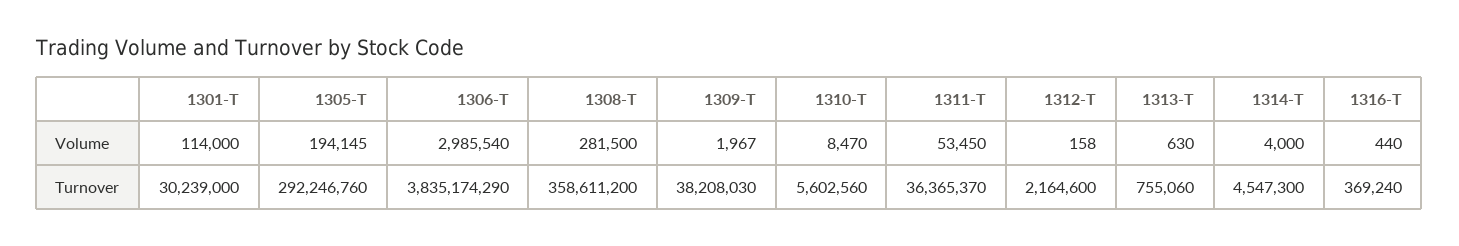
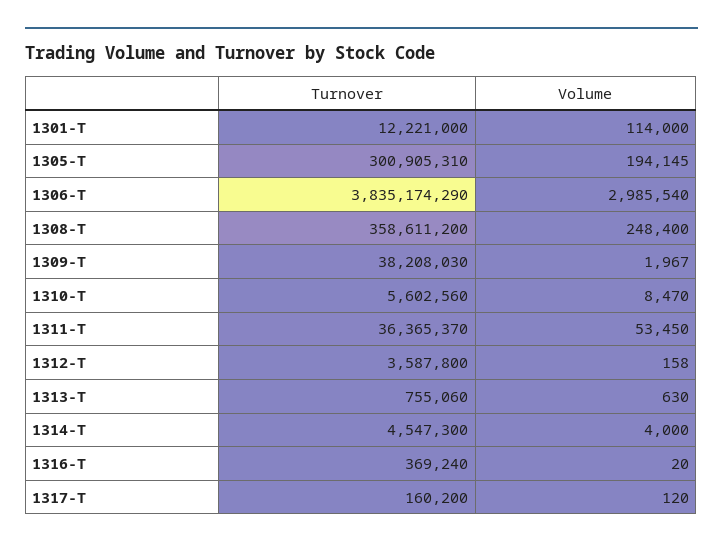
  {
    "1301-T": {
      "Volume": 114000,
-     "Turnover": 30239000
+     "Turnover": 12221000
    },
    "1305-T": {
      "Volume": 194145,
-     "Turnover": 292246760
+     "Turnover": 300905310
    },
    "1306-T": {
      "Volume": 2985540,
      "Turnover": 3835174290
    },
    "1308-T": {
-     "Volume": 281500,
+     "Volume": 248400,
      "Turnover": 358611200
    },
    "1309-T": {
      "Volume": 1967,
      "Turnover": 38208030
    },
    "1310-T": {
      "Volume": 8470,
      "Turnover": 5602560
    },
    "1311-T": {
      "Volume": 53450,
      "Turnover": 36365370
    },
    "1312-T": {
      "Volume": 158,
-     "Turnover": 2164600
+     "Turnover": 3587800
    },
    "1313-T": {
      "Volume": 630,
      "Turnover": 755060
    },
    "1314-T": {
      "Volume": 4000,
      "Turnover": 4547300
    },
    "1316-T": {
-     "Volume": 440,
+     "Volume": 20,
      "Turnover": 369240
-   }
+   },
+   "1317-T": {
+     "Turnover": 160200,
+     "Volume": 120
+   }
  }

